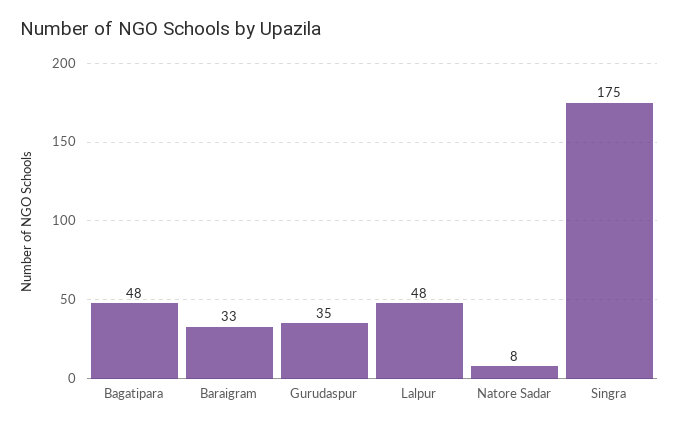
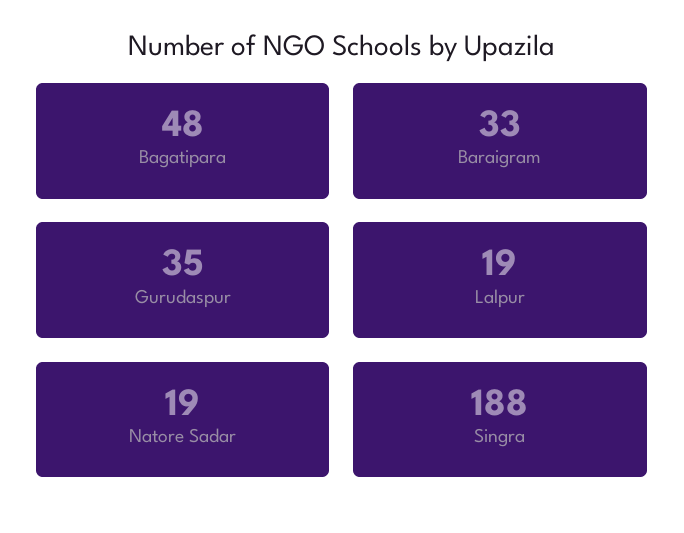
  {
    "Bagatipara": 48,
    "Baraigram": 33,
    "Gurudaspur": 35,
-   "Lalpur": 48,
+   "Lalpur": 19,
-   "Natore Sadar": 8,
+   "Natore Sadar": 19,
-   "Singra": 175
+   "Singra": 188
  }

